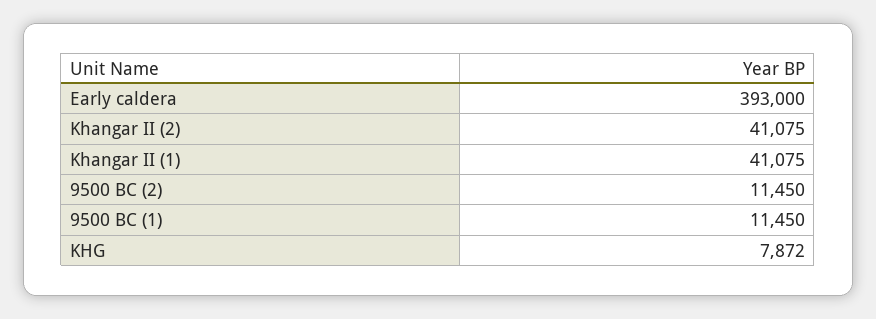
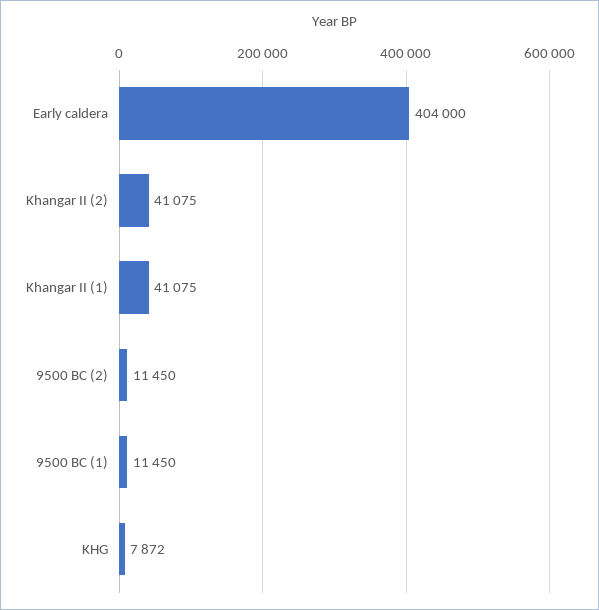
  {
-   "Early caldera": 393000,
+   "Early caldera": 404000,
    "Khangar II (2)": 41075,
    "Khangar II (1)": 41075,
    "9500 BC (2)": 11450,
    "9500 BC (1)": 11450,
    "KHG": 7872
  }

